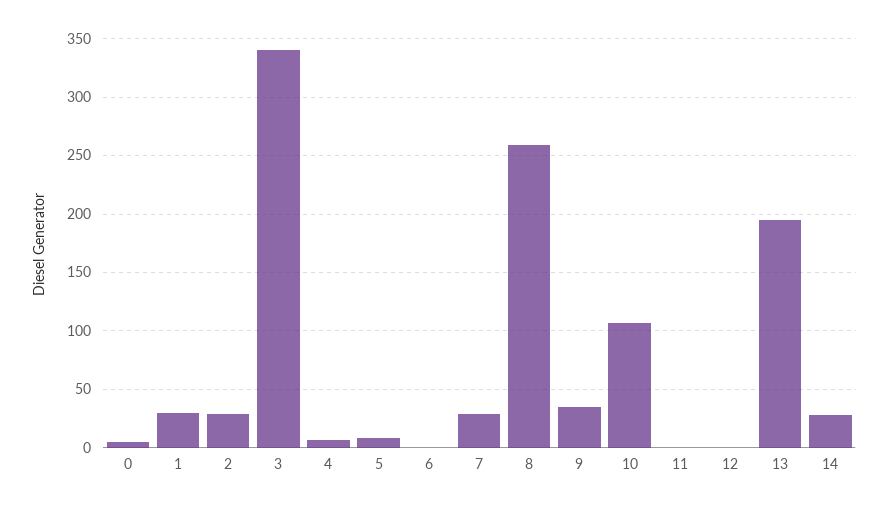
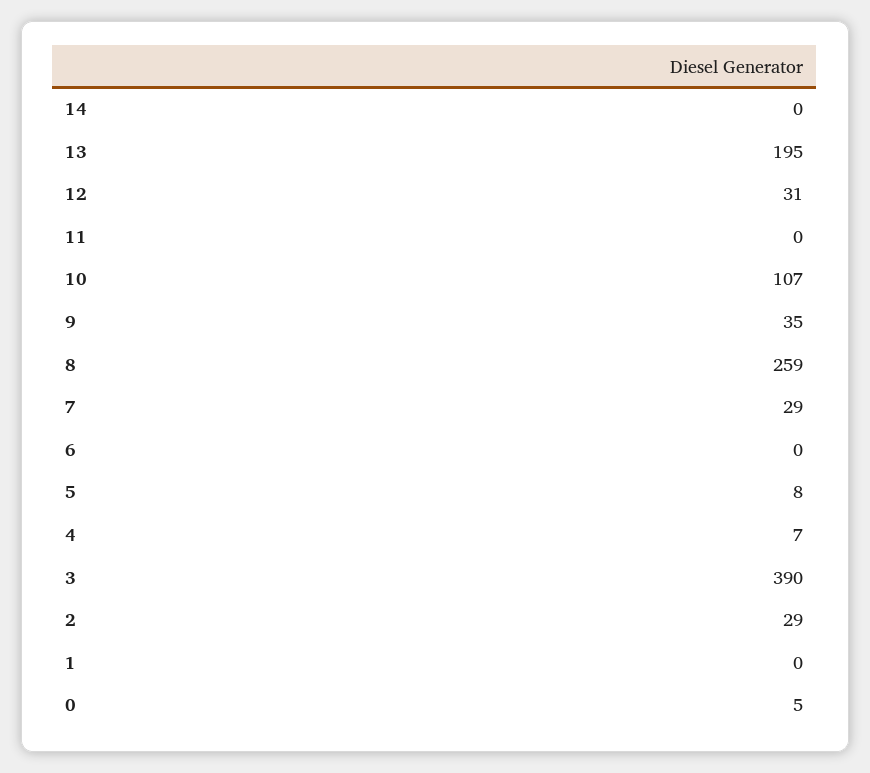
  {
    "0": 5,
-   "1": 30,
+   "1": 0,
    "2": 29,
-   "3": 340,
+   "3": 390,
    "4": 7,
    "5": 8,
    "6": 0,
    "7": 29,
    "8": 259,
    "9": 35,
    "10": 107,
    "11": 0,
-   "12": 0,
+   "12": 31,
    "13": 195,
-   "14": 30
+   "14": 0
  }

